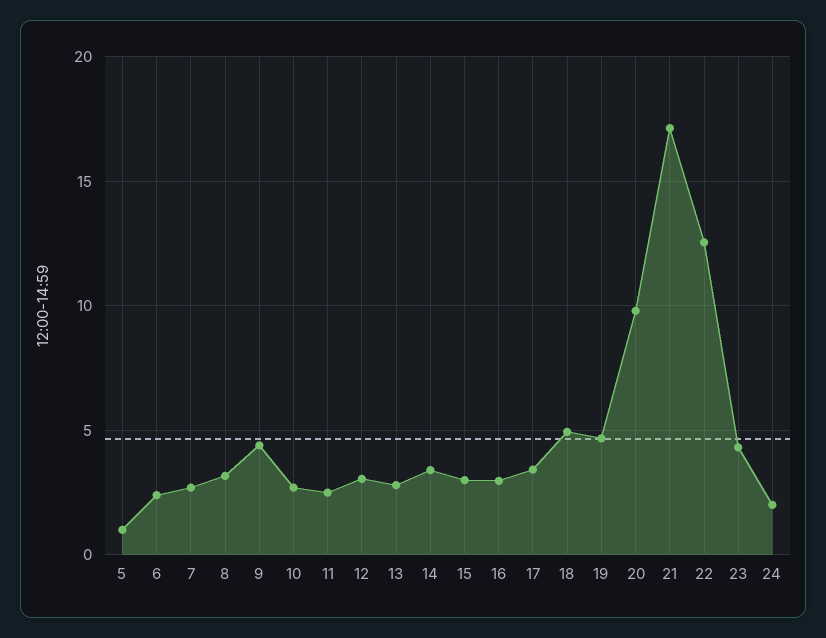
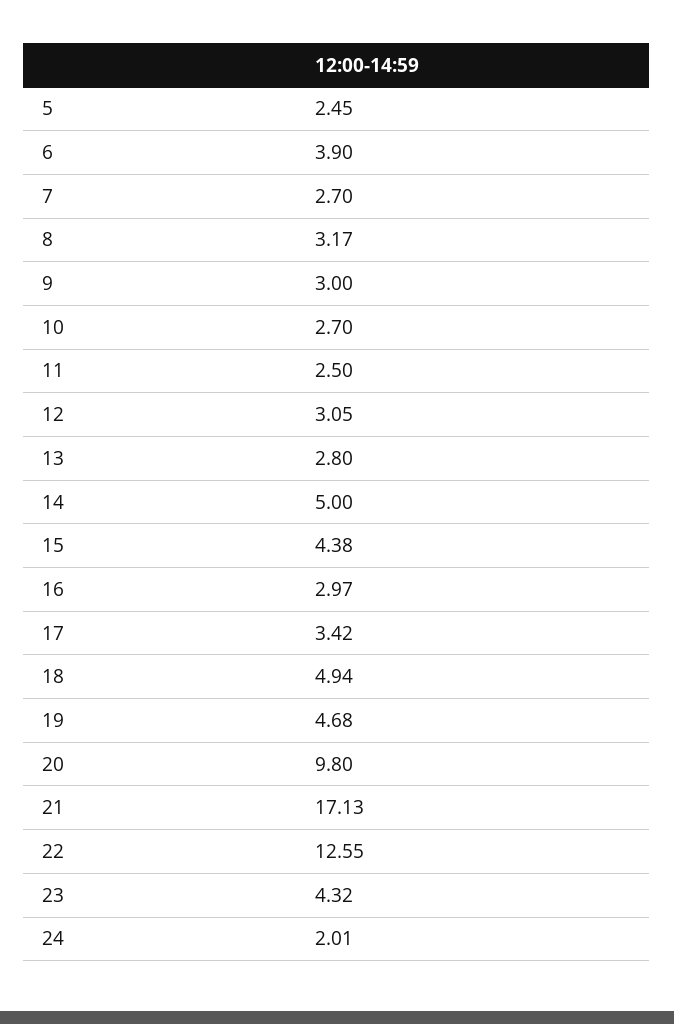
  {
-   "5": 1,
+   "5": 2.45,
-   "6": 2.5,
+   "6": 3.9,
    "7": 2.7,
    "8": 3.17,
-   "9": 4.5,
+   "9": 3,
    "10": 2.7,
    "11": 2.5,
    "12": 3.05,
    "13": 2.8,
-   "14": 3.5,
+   "14": 5,
-   "15": 3,
+   "15": 4.38,
    "16": 2.97,
    "17": 3.42,
    "18": 4.94,
    "19": 4.68,
    "20": 9.8,
    "21": 17.13,
    "22": 12.55,
    "23": 4.32,
    "24": 2.01
  }

